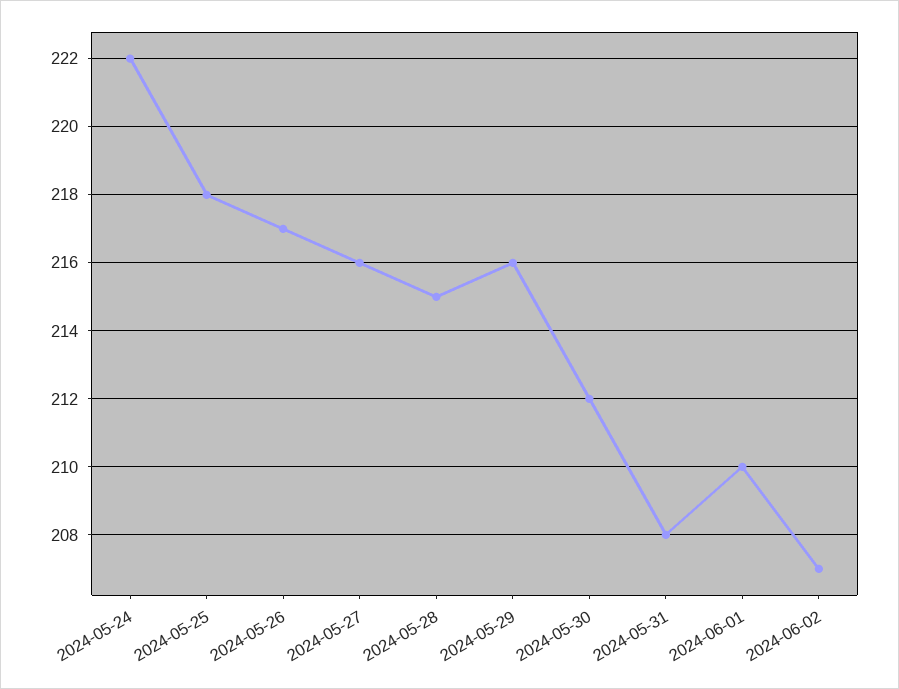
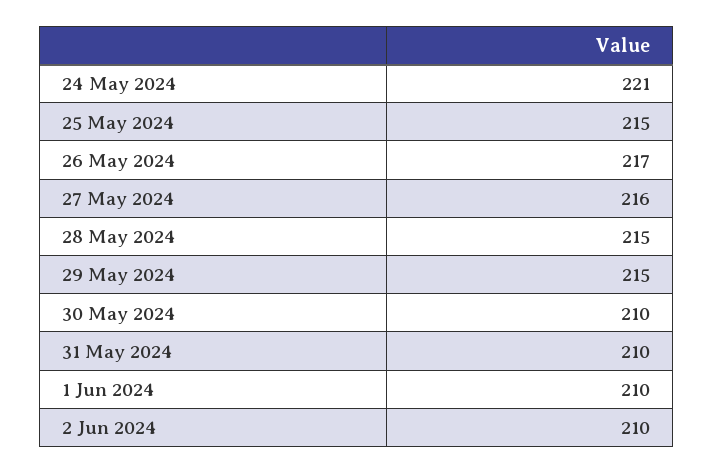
  {
-   "2024-05-24": 222,
+   "2024-05-24": 221,
-   "2024-05-25": 218,
+   "2024-05-25": 215,
    "2024-05-26": 217,
    "2024-05-27": 216,
    "2024-05-28": 215,
-   "2024-05-29": 216,
+   "2024-05-29": 215,
-   "2024-05-30": 212,
+   "2024-05-30": 210,
-   "2024-05-31": 208,
+   "2024-05-31": 210,
    "2024-06-01": 210,
-   "2024-06-02": 207
+   "2024-06-02": 210
  }

